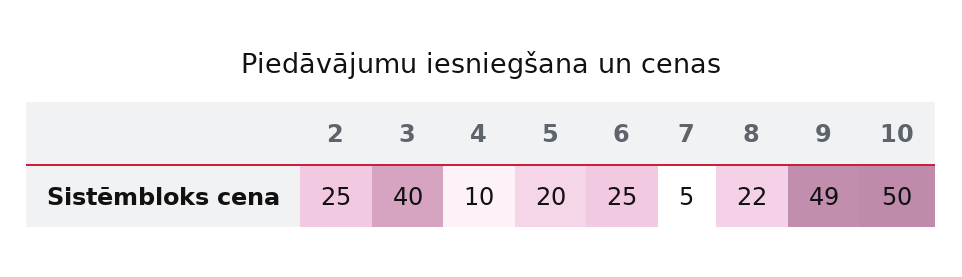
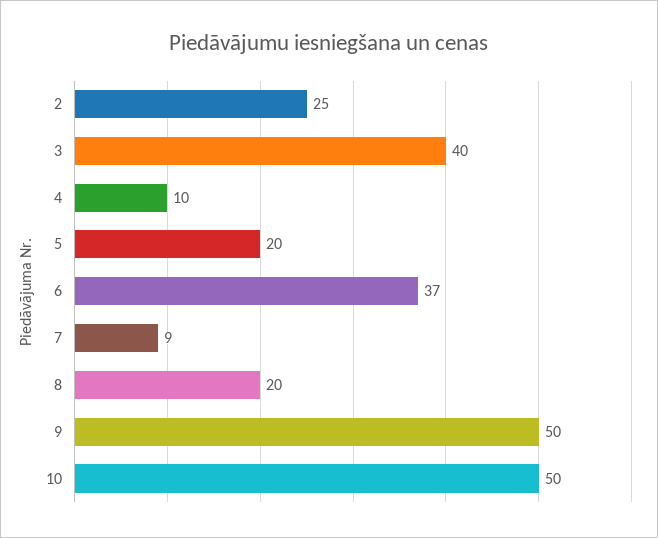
  {
    "2": 25,
    "3": 40,
    "4": 10,
    "5": 20,
-   "6": 25,
+   "6": 37,
-   "7": 5,
+   "7": 9,
-   "8": 22,
+   "8": 20,
-   "9": 49,
+   "9": 50,
    "10": 50
  }

